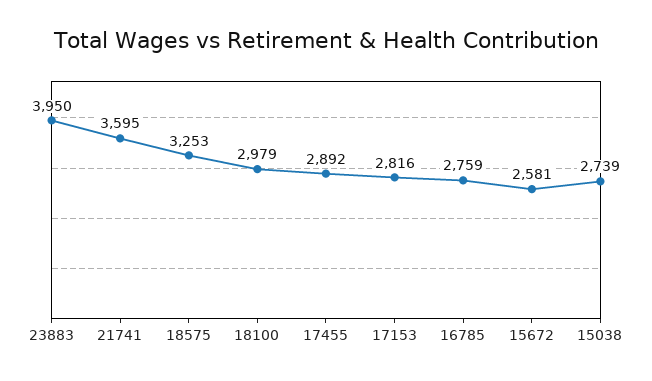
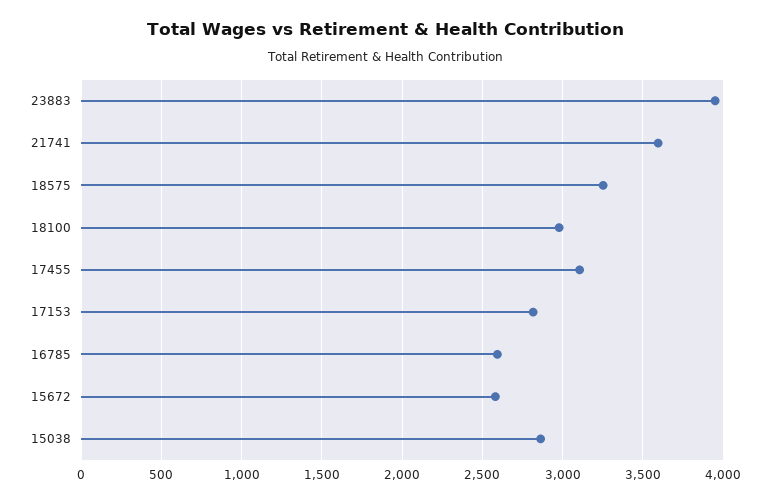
  {
    "23883": 3950,
    "21741": 3595,
    "18575": 3253,
    "18100": 2979,
-   "17455": 2892,
+   "17455": 3100,
    "17153": 2816,
-   "16785": 2759,
+   "16785": 2600,
    "15672": 2581,
-   "15038": 2739
+   "15038": 2850
  }

